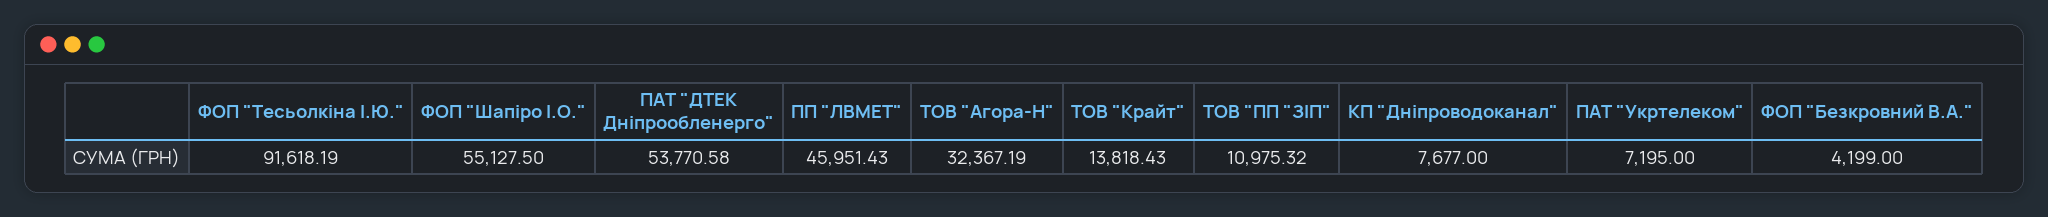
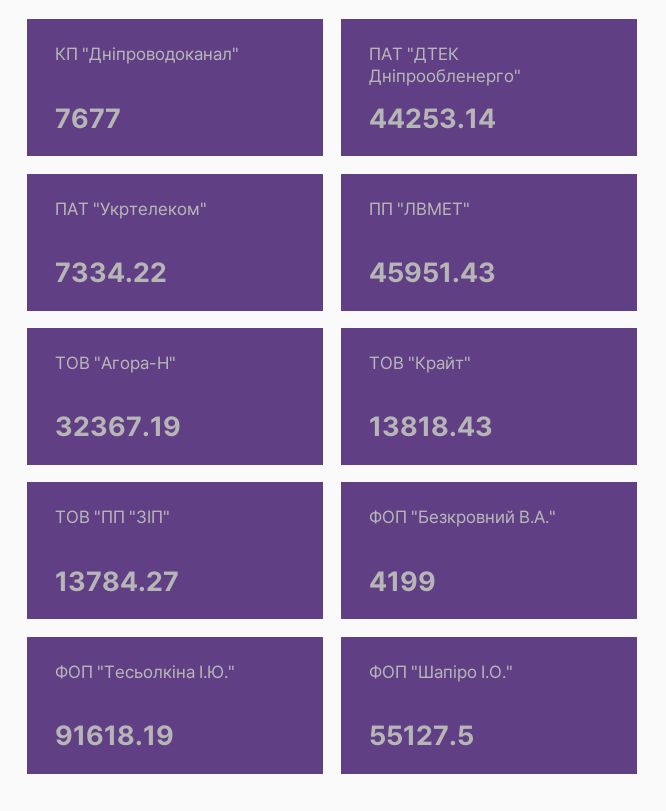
  {
    "ФОП \"Тесьолкіна І.Ю.\"": 91618.19,
    "ФОП \"Шапіро І.О.\"": 55127.5,
-   "ПАТ \"ДТЕК Дніпрообленерго\"": 53770.58,
+   "ПАТ \"ДТЕК Дніпрообленерго\"": 44253.14,
    "ПП \"ЛВМЕТ\"": 45951.43,
    "ТОВ \"Агора-Н\"": 32367.19,
    "ТОВ \"Крайт\"": 13818.43,
-   "ТОВ \"ПП \"ЗІП\"": 10975.32,
+   "ТОВ \"ПП \"ЗІП\"": 13784.27,
    "КП \"Дніпроводоканал\"": 7677,
-   "ПАТ \"Укртелеком\"": 7195,
+   "ПАТ \"Укртелеком\"": 7334.22,
    "ФОП \"Безкровний В.А.\"": 4199
  }

